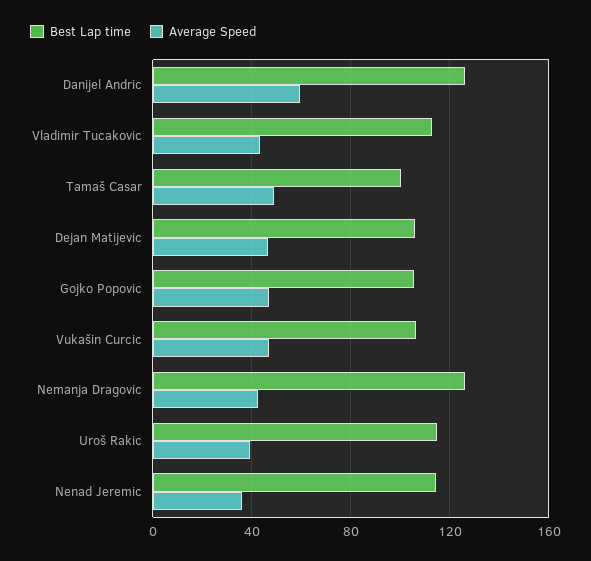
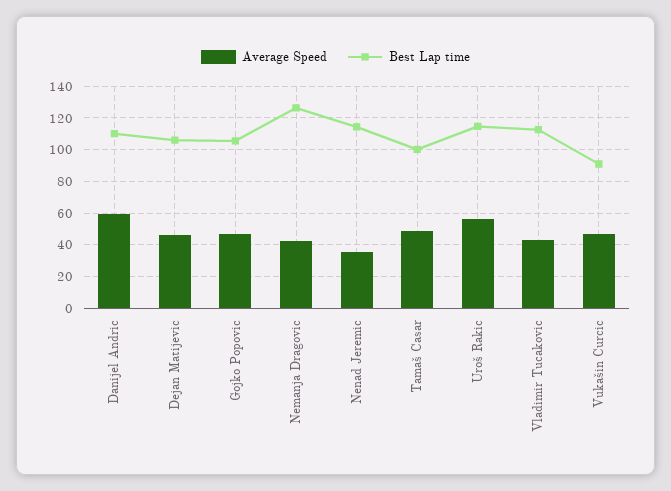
  {
    "Best Lap time": {
-     "Danijel Andric": 125,
+     "Danijel Andric": 110,
      "Vladimir Tucakovic": 115,
      "Tamaš Casar": 100,
      "Dejan Matijevic": 105,
      "Gojko Popovic": 105,
-     "Vukašin Curcic": 105,
+     "Vukašin Curcic": 90,
      "Nemanja Dragovic": 125,
      "Uroš Rakic": 115,
      "Nenad Jeremic": 115
    },
    "Average Speed": {
      "Danijel Andric": 60,
      "Vladimir Tucakovic": 45,
      "Tamaš Casar": 50,
      "Dejan Matijevic": 45,
      "Gojko Popovic": 45,
      "Vukašin Curcic": 45,
      "Nemanja Dragovic": 45,
-     "Uroš Rakic": 40,
+     "Uroš Rakic": 55,
      "Nenad Jeremic": 35
    }
  }

